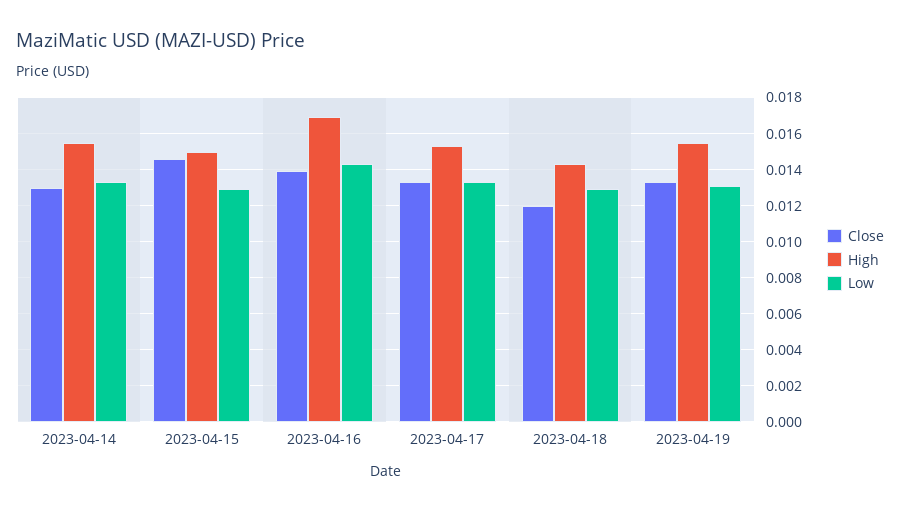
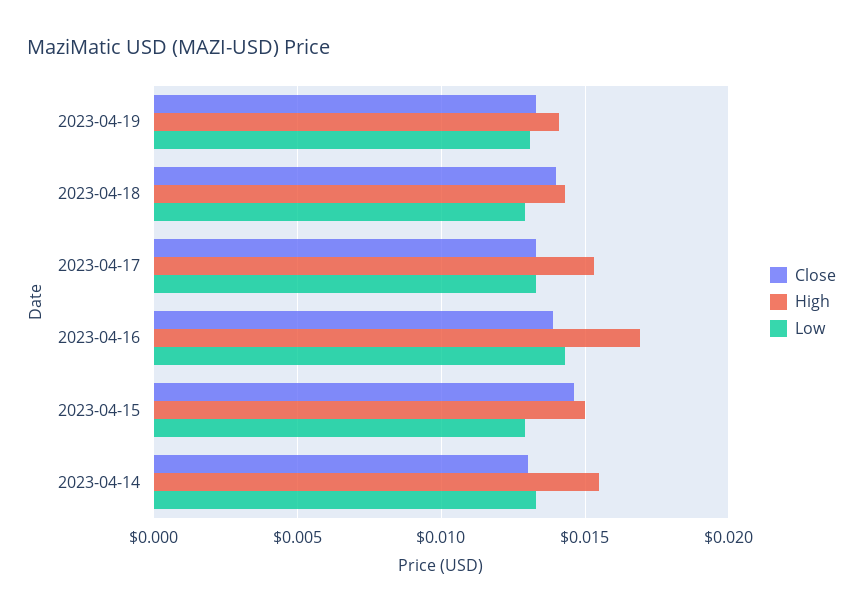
  {
    "Close": {
      "2023-04-14": 0.013,
      "2023-04-15": 0.0145,
      "2023-04-16": 0.014,
      "2023-04-17": 0.0135,
-     "2023-04-18": 0.012,
+     "2023-04-18": 0.014,
      "2023-04-19": 0.0135
    },
    "High": {
      "2023-04-14": 0.0155,
      "2023-04-15": 0.015,
      "2023-04-16": 0.017,
      "2023-04-17": 0.0155,
      "2023-04-18": 0.0145,
-     "2023-04-19": 0.0155
+     "2023-04-19": 0.014
    },
    "Low": {
      "2023-04-14": 0.0135,
      "2023-04-15": 0.013,
      "2023-04-16": 0.0145,
      "2023-04-17": 0.0135,
      "2023-04-18": 0.013,
      "2023-04-19": 0.013
    }
  }

